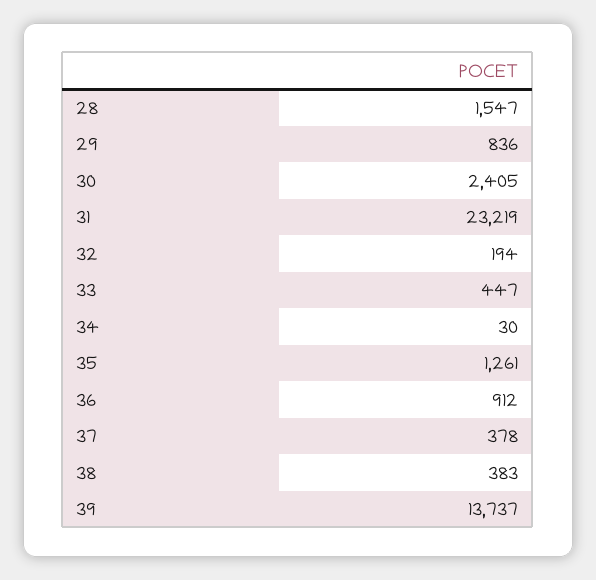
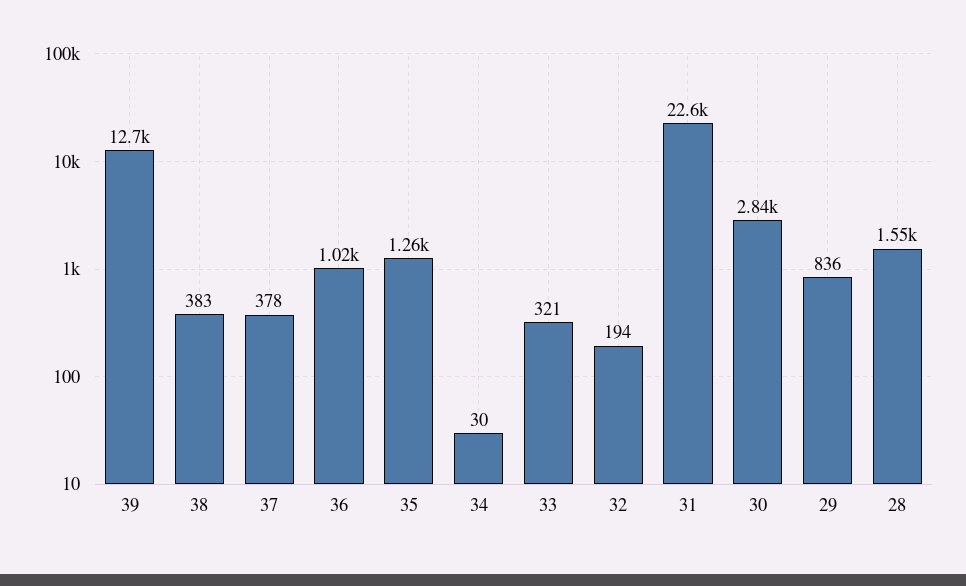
  {
    "28": 1547,
    "29": 836,
-   "30": 2405,
+   "30": 2840,
-   "31": 23219,
+   "31": 22600,
    "32": 194,
-   "33": 447,
+   "33": 321,
    "34": 30,
    "35": 1261,
-   "36": 912,
+   "36": 1020,
    "37": 378,
    "38": 383,
-   "39": 13737
+   "39": 12700
  }

